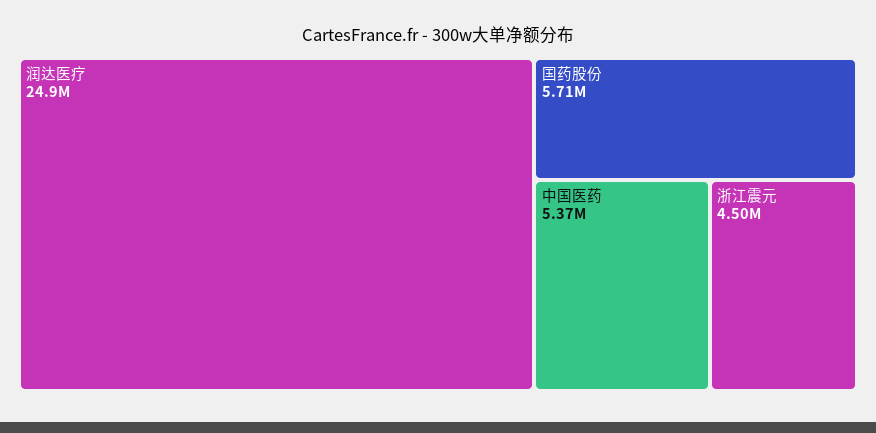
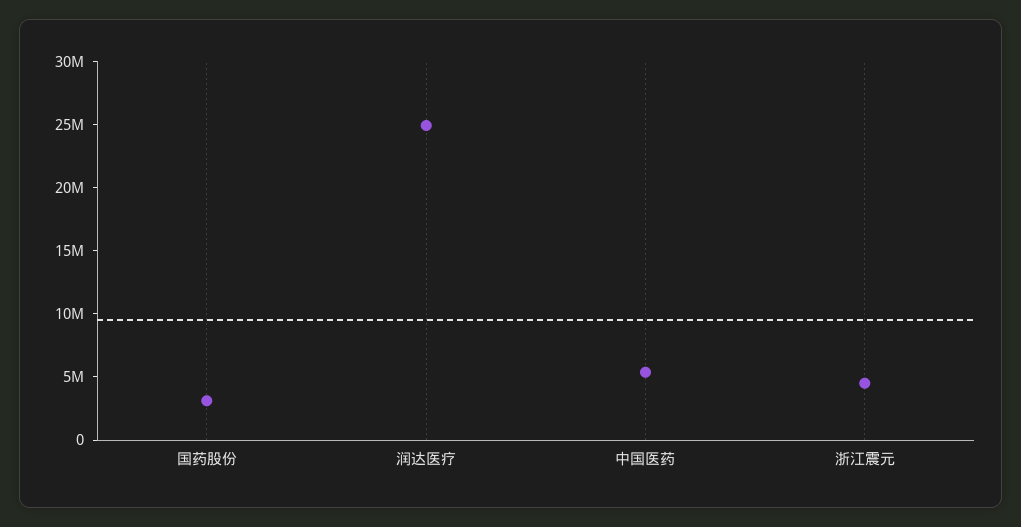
  {
    "润达医疗": 24900000,
-   "国药股份": 5710000,
+   "国药股份": 3000000,
    "中国医药": 5370000,
    "浙江震元": 4500000
  }

